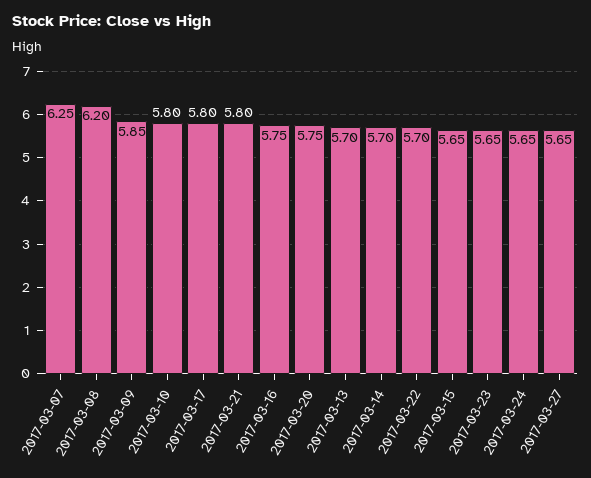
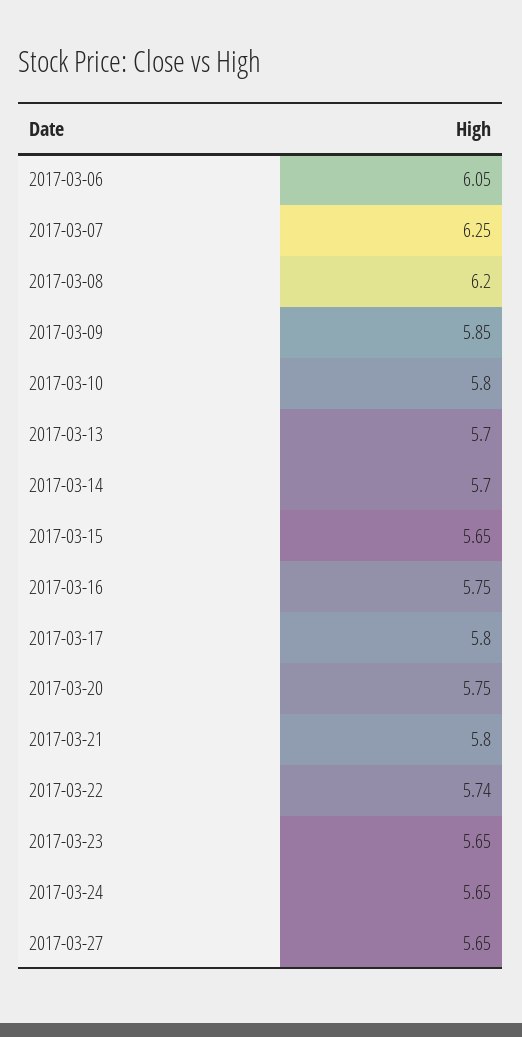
  {
    "2017-03-07": 6.25,
    "2017-03-08": 6.2,
    "2017-03-09": 5.85,
    "2017-03-10": 5.8,
    "2017-03-17": 5.8,
    "2017-03-21": 5.8,
    "2017-03-16": 5.75,
    "2017-03-20": 5.75,
    "2017-03-13": 5.7,
    "2017-03-14": 5.7,
-   "2017-03-22": 5.7,
+   "2017-03-22": 5.74,
    "2017-03-15": 5.65,
    "2017-03-23": 5.65,
    "2017-03-24": 5.65,
-   "2017-03-27": 5.65
+   "2017-03-27": 5.65,
+   "2017-03-06": 6.05
  }

